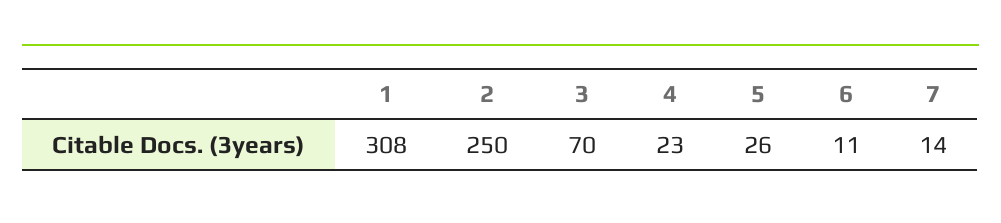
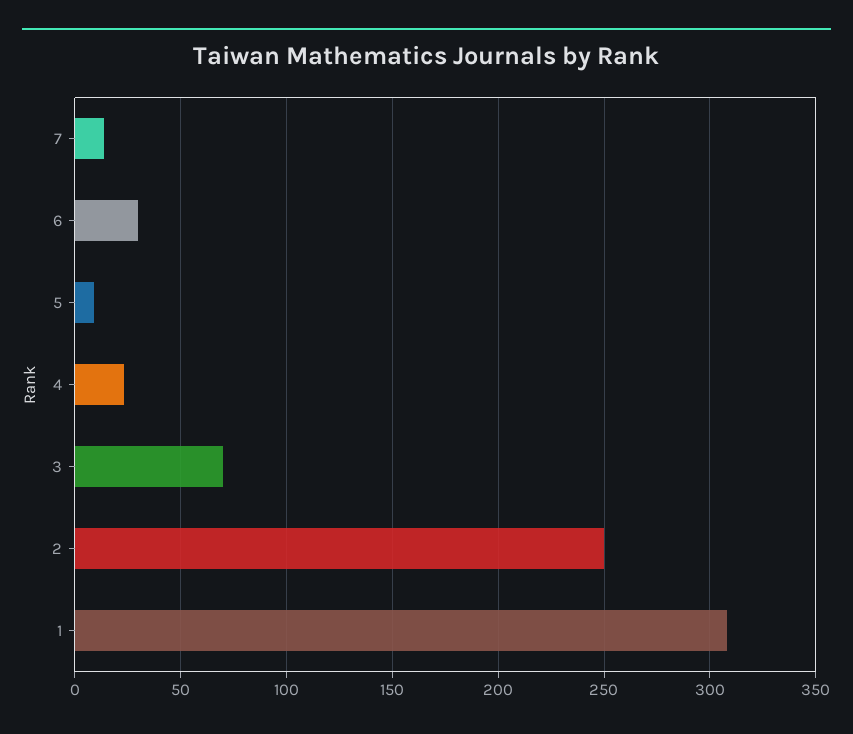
  {
    "1": 308,
    "2": 250,
    "3": 70,
    "4": 23,
-   "5": 26,
+   "5": 10,
-   "6": 11,
+   "6": 30,
    "7": 14
  }

